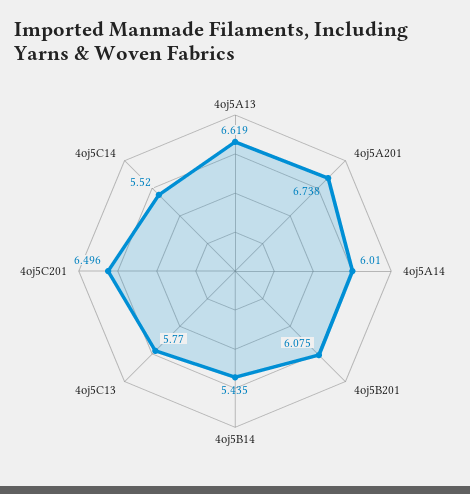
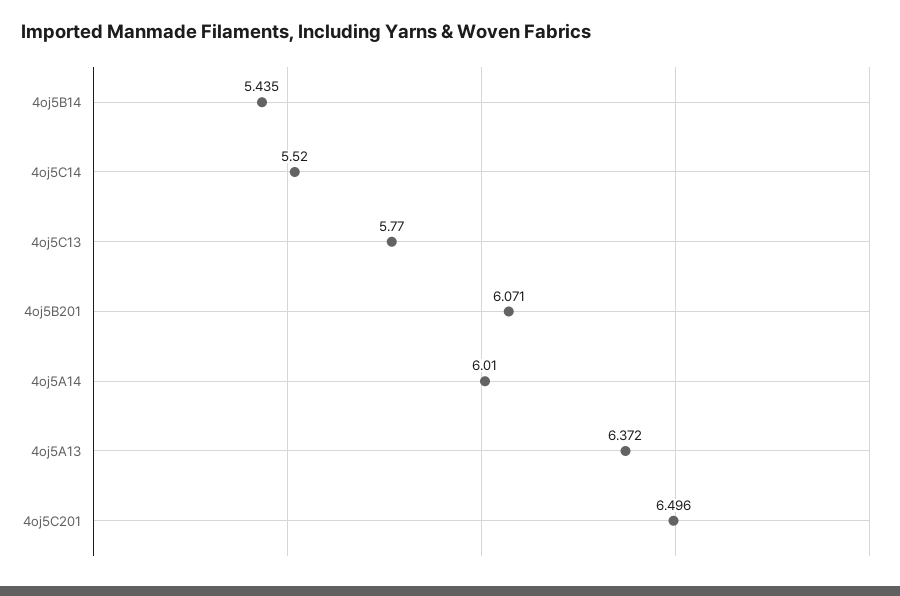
  {
-   "4oj5A13": 6.619,
+   "4oj5A13": 6.372,
-   "4oj5A201": 6.738,
    "4oj5A14": 6.01,
-   "4oj5B201": 6.075,
+   "4oj5B201": 6.071,
    "4oj5B14": 5.435,
    "4oj5C13": 5.77,
    "4oj5C201": 6.496,
    "4oj5C14": 5.52
  }

